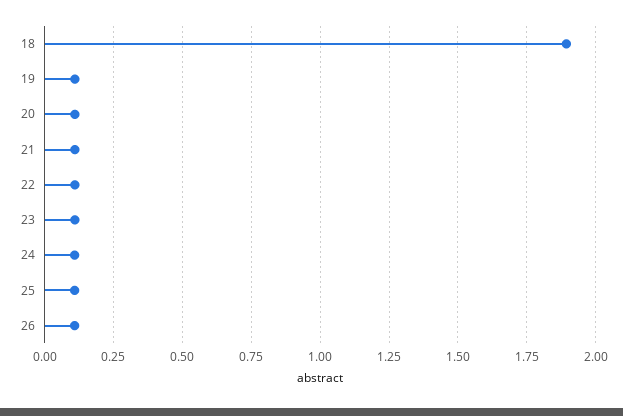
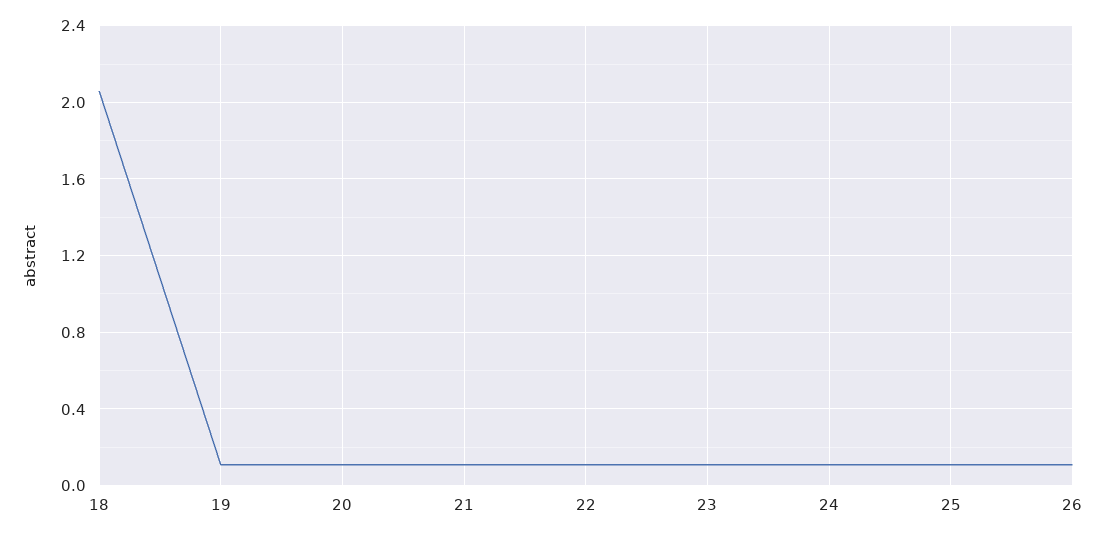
  {
-   "18": 1.9,
+   "18": 2.05,
    "19": 0.1,
    "20": 0.1,
    "21": 0.1,
    "22": 0.1,
    "23": 0.1,
    "24": 0.1,
    "25": 0.1,
    "26": 0.1
  }

